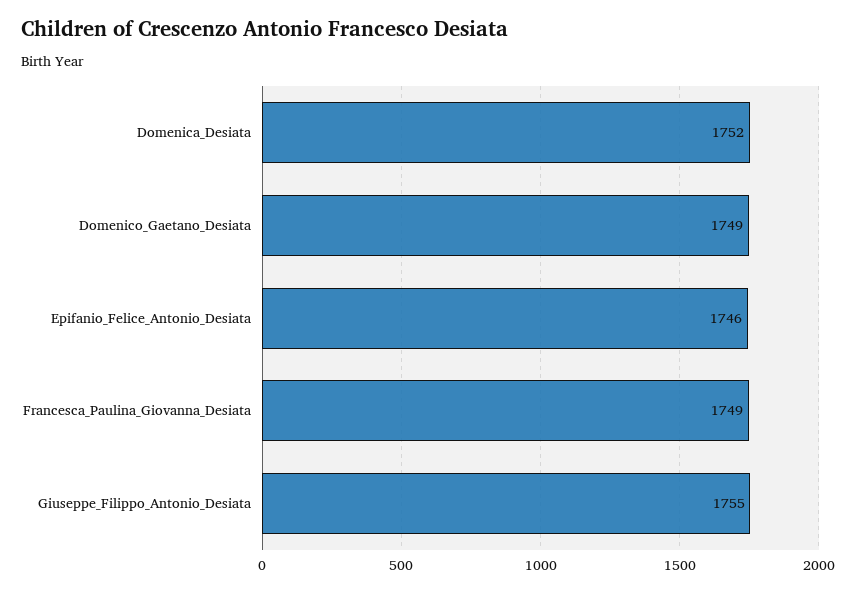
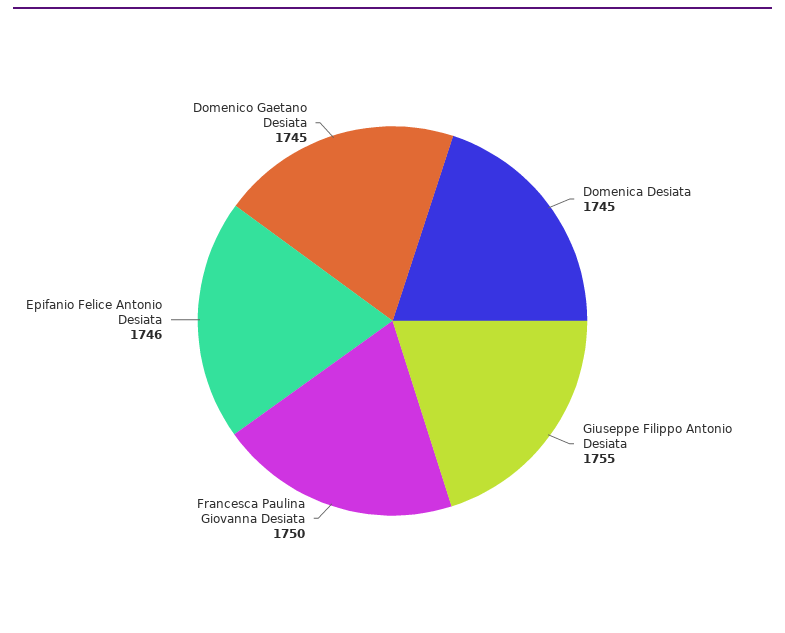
  {
-   "Domenica_Desiata": 1752,
+   "Domenica_Desiata": 1745,
-   "Domenico_Gaetano_Desiata": 1749,
+   "Domenico_Gaetano_Desiata": 1745,
    "Epifanio_Felice_Antonio_Desiata": 1746,
-   "Francesca_Paulina_Giovanna_Desiata": 1749,
+   "Francesca_Paulina_Giovanna_Desiata": 1750,
    "Giuseppe_Filippo_Antonio_Desiata": 1755
  }

